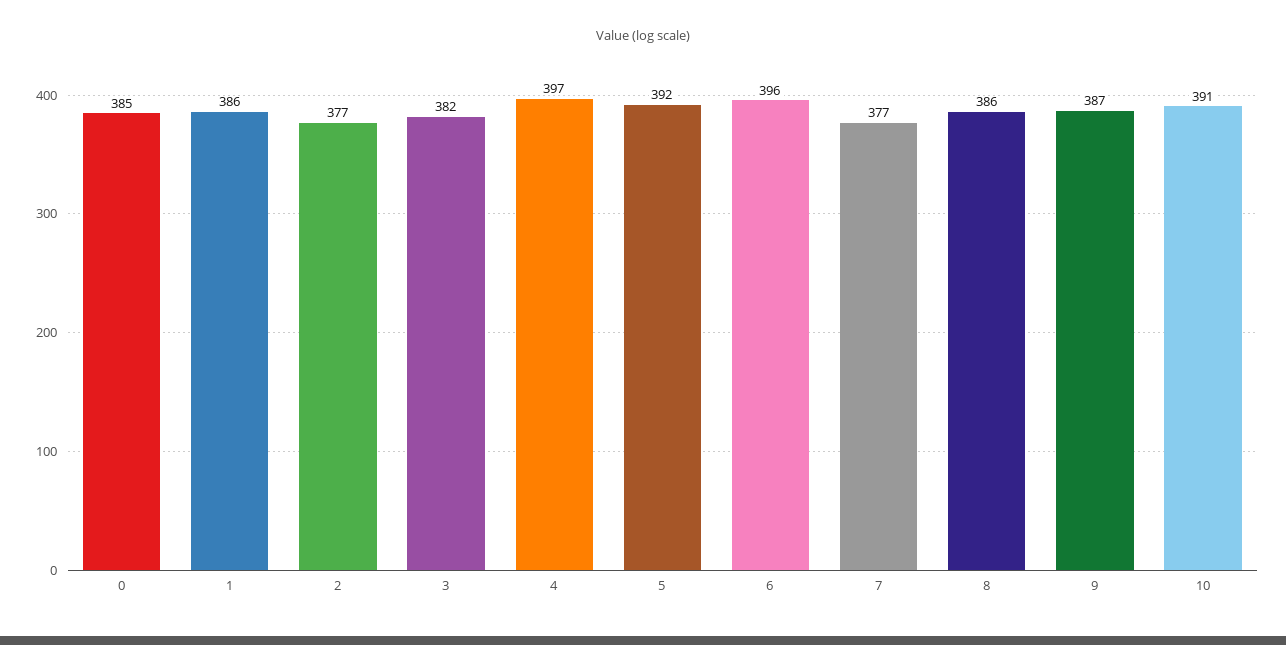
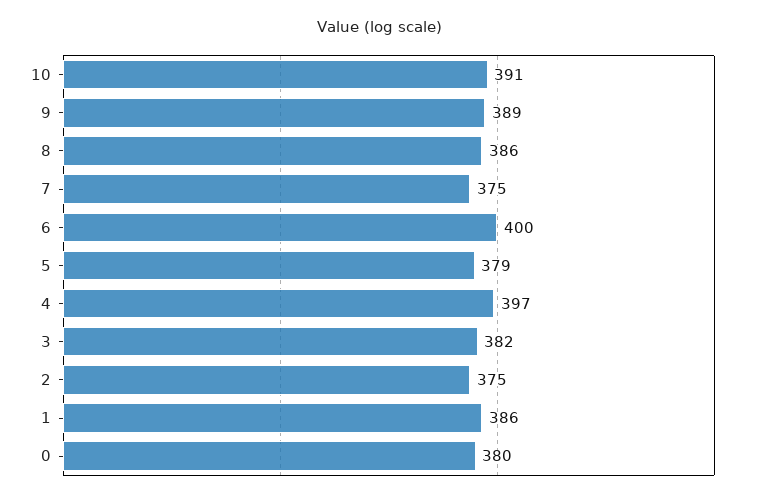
  {
-   "0": 385,
+   "0": 380,
    "1": 386,
-   "2": 377,
+   "2": 375,
    "3": 382,
    "4": 397,
-   "5": 392,
+   "5": 379,
-   "6": 396,
+   "6": 400,
-   "7": 377,
+   "7": 375,
    "8": 386,
-   "9": 387,
+   "9": 389,
    "10": 391
  }

